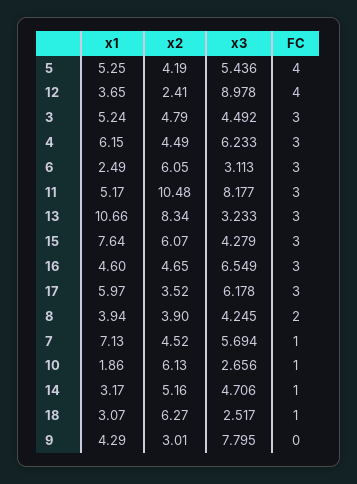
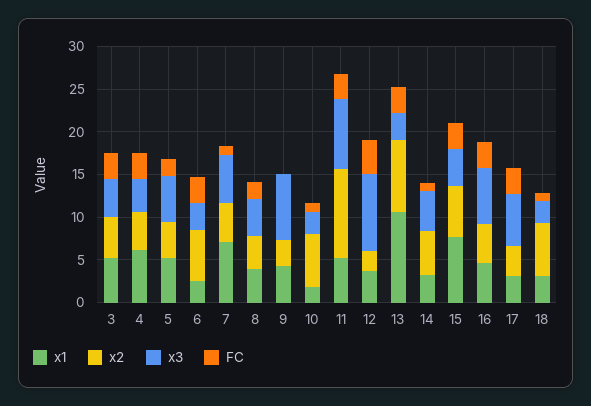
  {
    "x1": {
      "5": 5.25,
      "12": 3.65,
      "3": 5.24,
      "4": 6.15,
      "6": 2.49,
      "11": 5.17,
      "13": 10.66,
      "15": 7.64,
      "16": 4.6,
-     "17": 5.97,
+     "17": 3,
      "8": 3.94,
      "7": 7.13,
      "10": 1.86,
      "14": 3.17,
      "18": 3.07,
      "9": 4.29
    },
    "x2": {
      "5": 4.19,
      "12": 2.41,
      "3": 4.79,
      "4": 4.49,
      "6": 6.05,
      "11": 10.48,
      "13": 8.34,
      "15": 6.07,
      "16": 4.65,
      "17": 3.52,
      "8": 3.9,
      "7": 4.52,
      "10": 6.13,
      "14": 5.16,
      "18": 6.27,
      "9": 3.01
    },
    "x3": {
      "5": 5.436,
      "12": 8.978,
      "3": 4.492,
-     "4": 6.233,
+     "4": 4,
      "6": 3.113,
      "11": 8.177,
      "13": 3.233,
      "15": 4.279,
      "16": 6.549,
      "17": 6.178,
      "8": 4.245,
      "7": 5.694,
      "10": 2.656,
      "14": 4.706,
      "18": 2.517,
      "9": 7.795
    },
    "FC": {
-     "5": 4,
+     "5": 2,
      "12": 4,
      "3": 3,
      "4": 3,
      "6": 3,
      "11": 3,
      "13": 3,
      "15": 3,
      "16": 3,
      "17": 3,
      "8": 2,
      "7": 1,
      "10": 1,
      "14": 1,
      "18": 1,
      "9": 0
    }
  }

